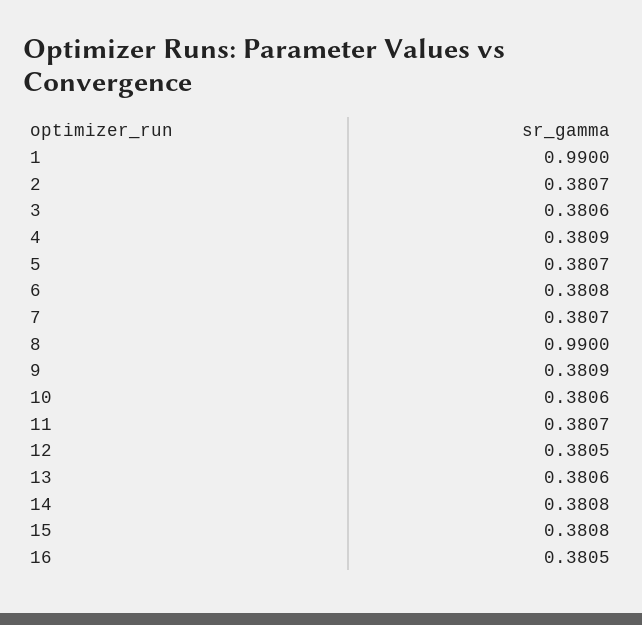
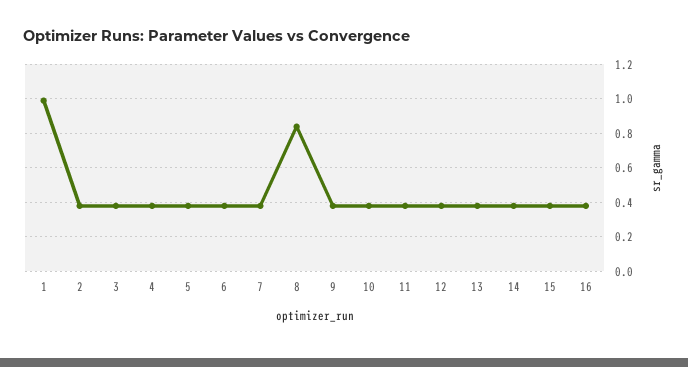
  {
    "1": 0.99,
    "2": 0.3807,
    "3": 0.3806,
    "4": 0.3809,
    "5": 0.3807,
    "6": 0.3808,
    "7": 0.3807,
-   "8": 0.99,
+   "8": 0.85,
    "9": 0.3809,
    "10": 0.3806,
    "11": 0.3807,
    "12": 0.3805,
    "13": 0.3806,
    "14": 0.3808,
    "15": 0.3808,
    "16": 0.3805
  }

